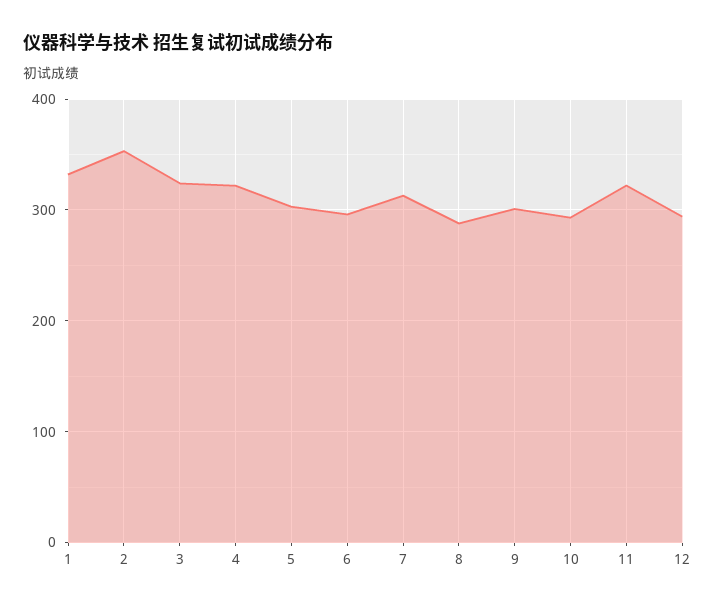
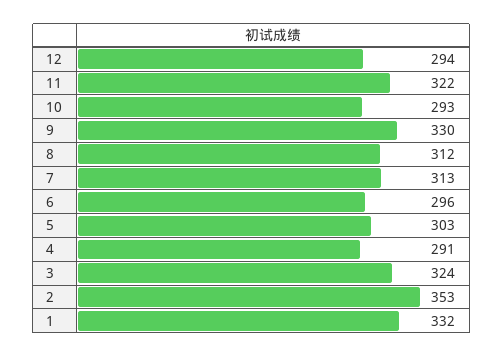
  {
    "1": 332,
    "2": 353,
    "3": 324,
-   "4": 320,
+   "4": 291,
    "5": 303,
    "6": 296,
    "7": 313,
-   "8": 290,
+   "8": 312,
-   "9": 300,
+   "9": 330,
    "10": 293,
    "11": 322,
    "12": 294
  }

